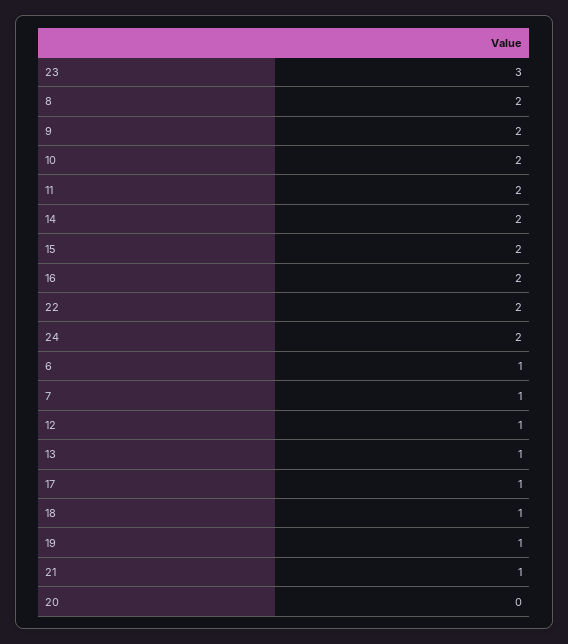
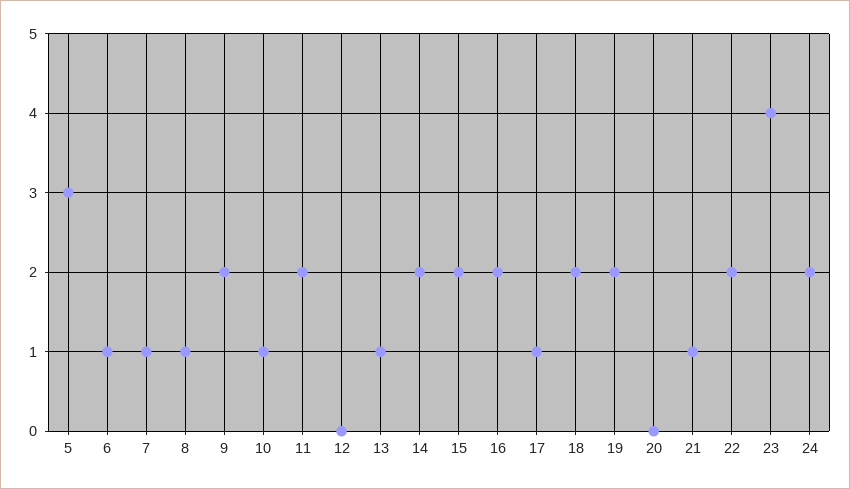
  {
-   "23": 3,
+   "23": 4,
-   "8": 2,
+   "8": 1,
    "9": 2,
-   "10": 2,
+   "10": 1,
    "11": 2,
    "14": 2,
    "15": 2,
    "16": 2,
    "22": 2,
    "24": 2,
    "6": 1,
    "7": 1,
-   "12": 1,
+   "12": 0,
    "13": 1,
    "17": 1,
-   "18": 1,
+   "18": 2,
-   "19": 1,
+   "19": 2,
    "21": 1,
-   "20": 0
+   "20": 0,
+   "5": 3
  }

